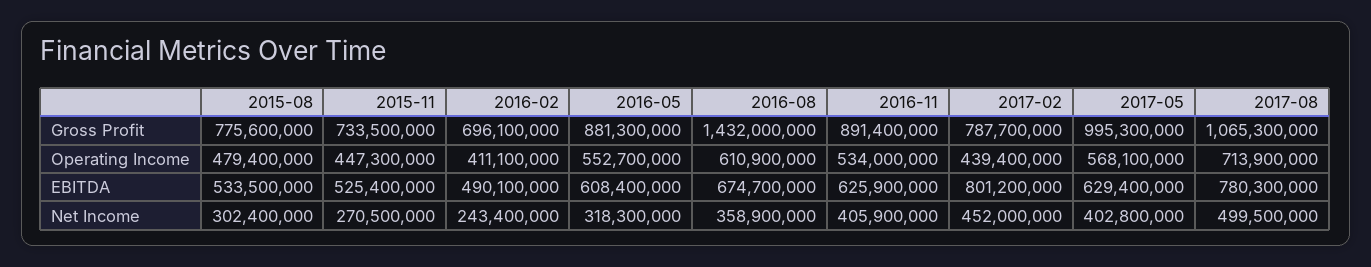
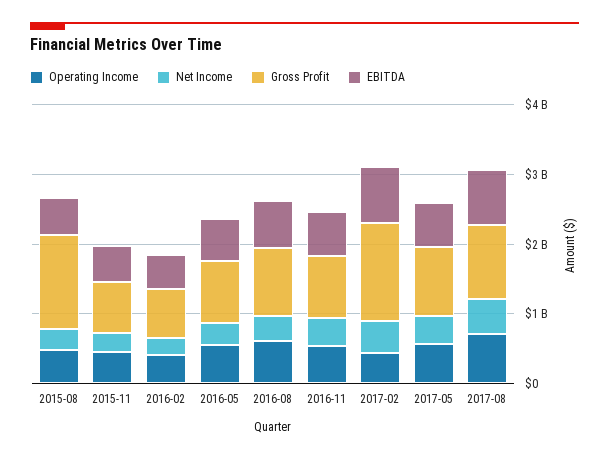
  {
    "Gross Profit": {
-     "2015-08": 775600000,
+     "2015-08": 1400000000,
      "2015-11": 733500000,
      "2016-02": 696100000,
      "2016-05": 881300000,
-     "2016-08": 1432000000,
+     "2016-08": 1000000000,
      "2016-11": 891400000,
-     "2017-02": 787700000,
+     "2017-02": 1400000000,
      "2017-05": 995300000,
      "2017-08": 1065300000
    },
    "Operating Income": {
      "2015-08": 479400000,
      "2015-11": 447300000,
      "2016-02": 411100000,
      "2016-05": 552700000,
      "2016-08": 610900000,
      "2016-11": 534000000,
      "2017-02": 439400000,
      "2017-05": 568100000,
      "2017-08": 713900000
    },
    "EBITDA": {
      "2015-08": 533500000,
      "2015-11": 525400000,
      "2016-02": 490100000,
      "2016-05": 608400000,
      "2016-08": 674700000,
      "2016-11": 625900000,
      "2017-02": 801200000,
      "2017-05": 629400000,
      "2017-08": 780300000
    },
    "Net Income": {
      "2015-08": 302400000,
      "2015-11": 270500000,
      "2016-02": 243400000,
      "2016-05": 318300000,
      "2016-08": 358900000,
      "2016-11": 405900000,
      "2017-02": 452000000,
      "2017-05": 402800000,
      "2017-08": 499500000
    }
  }

